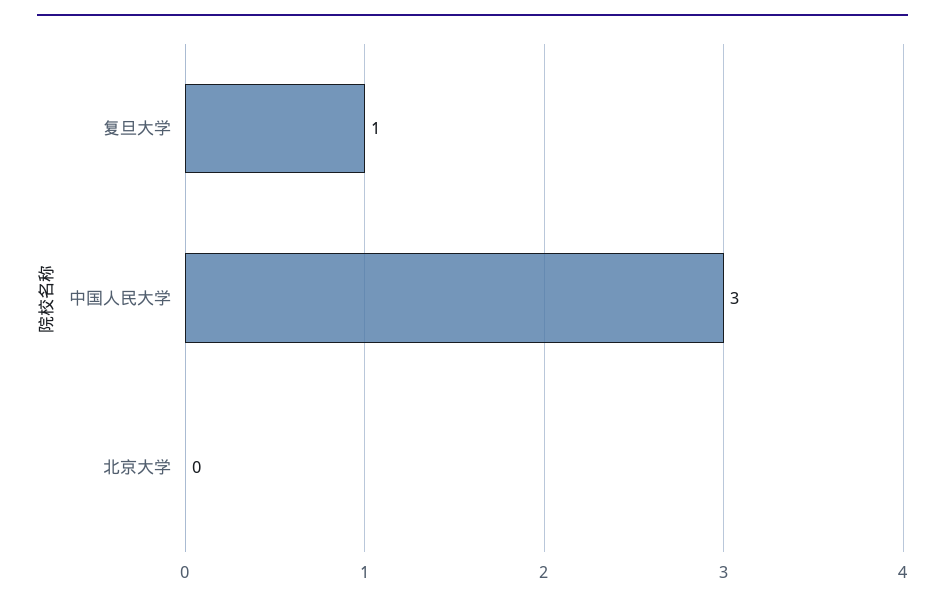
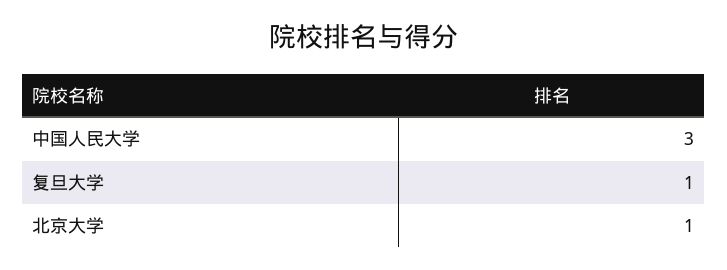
  {
    "复旦大学": 1,
    "中国人民大学": 3,
-   "北京大学": 0
+   "北京大学": 1
  }

